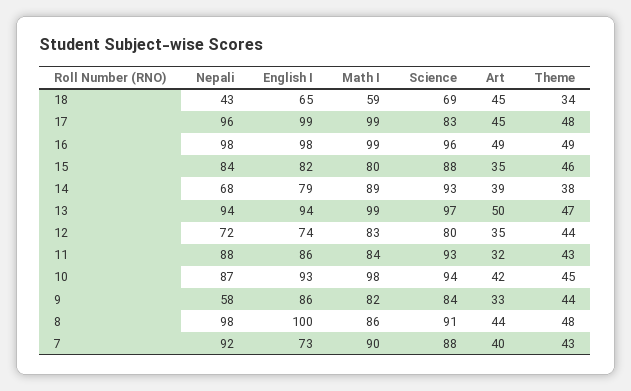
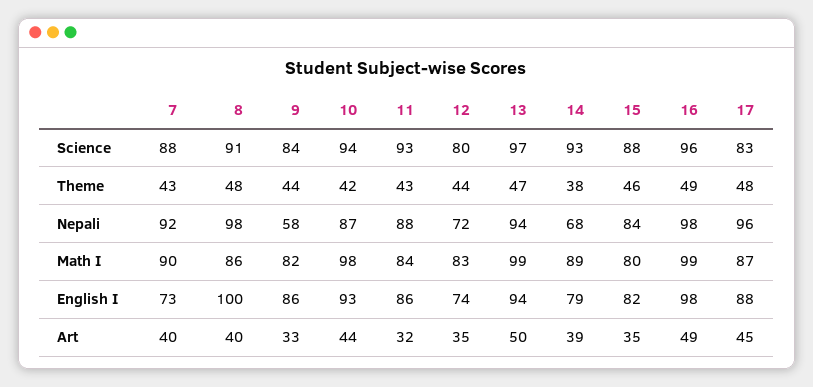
  {
    "Nepali": {
-     "18": 43,
      "17": 96,
      "16": 98,
      "15": 84,
      "14": 68,
      "13": 94,
      "12": 72,
      "11": 88,
      "10": 87,
      "9": 58,
      "8": 98,
      "7": 92
    },
    "English I": {
-     "18": 65,
-     "17": 99,
+     "17": 88,
      "16": 98,
      "15": 82,
      "14": 79,
      "13": 94,
      "12": 74,
      "11": 86,
      "10": 93,
      "9": 86,
      "8": 100,
      "7": 73
    },
    "Math I": {
-     "18": 59,
-     "17": 99,
+     "17": 87,
      "16": 99,
      "15": 80,
      "14": 89,
      "13": 99,
      "12": 83,
      "11": 84,
      "10": 98,
      "9": 82,
      "8": 86,
      "7": 90
    },
    "Science": {
-     "18": 69,
      "17": 83,
      "16": 96,
      "15": 88,
      "14": 93,
      "13": 97,
      "12": 80,
      "11": 93,
      "10": 94,
      "9": 84,
      "8": 91,
      "7": 88
    },
    "Art": {
-     "18": 45,
      "17": 45,
      "16": 49,
      "15": 35,
      "14": 39,
      "13": 50,
      "12": 35,
      "11": 32,
-     "10": 42,
+     "10": 44,
      "9": 33,
-     "8": 44,
+     "8": 40,
      "7": 40
    },
    "Theme": {
-     "18": 34,
      "17": 48,
      "16": 49,
      "15": 46,
      "14": 38,
      "13": 47,
      "12": 44,
      "11": 43,
-     "10": 45,
+     "10": 42,
      "9": 44,
      "8": 48,
      "7": 43
    }
  }

